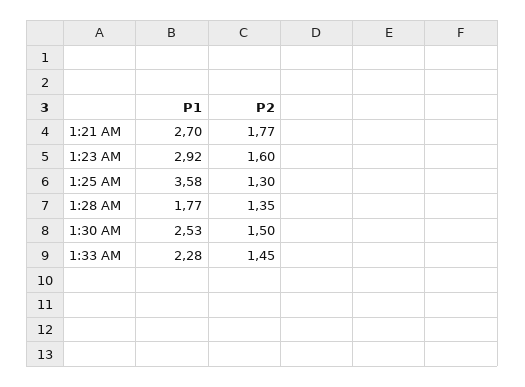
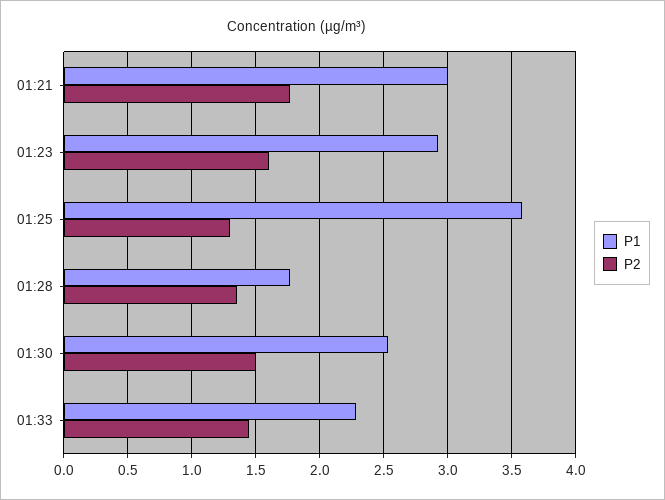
  {
    "P1": {
-     "1:21 AM": 2.7,
+     "1:21 AM": 3,
      "1:23 AM": 2.92,
      "1:25 AM": 3.58,
      "1:28 AM": 1.77,
      "1:30 AM": 2.53,
      "1:33 AM": 2.28
    },
    "P2": {
      "1:21 AM": 1.77,
      "1:23 AM": 1.6,
      "1:25 AM": 1.3,
      "1:28 AM": 1.35,
      "1:30 AM": 1.5,
      "1:33 AM": 1.45
    }
  }

